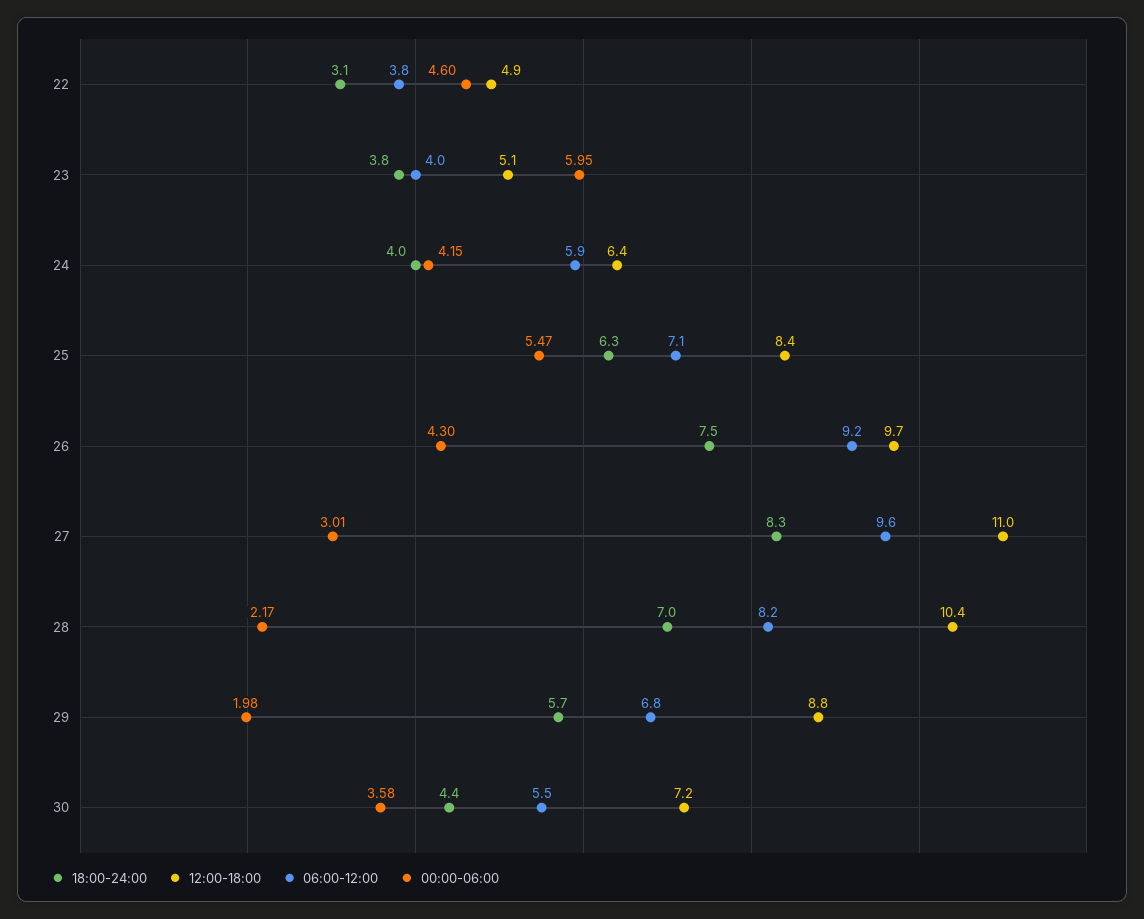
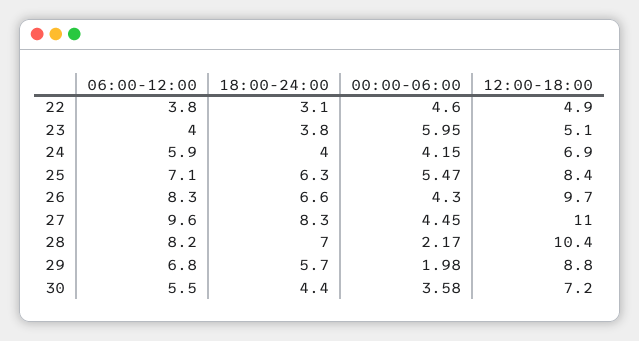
  {
    "18:00-24:00": {
      "22": 3.1,
      "23": 3.8,
      "24": 4,
      "25": 6.3,
-     "26": 7.5,
+     "26": 6.6,
      "27": 8.3,
      "28": 7,
      "29": 5.7,
      "30": 4.4
    },
    "12:00-18:00": {
      "22": 4.9,
      "23": 5.1,
-     "24": 6.4,
+     "24": 6.9,
      "25": 8.4,
      "26": 9.7,
      "27": 11,
      "28": 10.4,
      "29": 8.8,
      "30": 7.2
    },
    "06:00-12:00": {
      "22": 3.8,
      "23": 4,
      "24": 5.9,
      "25": 7.1,
-     "26": 9.2,
+     "26": 8.3,
      "27": 9.6,
      "28": 8.2,
      "29": 6.8,
      "30": 5.5
    },
    "00:00-06:00": {
      "22": 4.6,
      "23": 5.95,
      "24": 4.15,
      "25": 5.47,
      "26": 4.3,
-     "27": 3.01,
+     "27": 4.45,
      "28": 2.17,
      "29": 1.98,
      "30": 3.58
    }
  }

